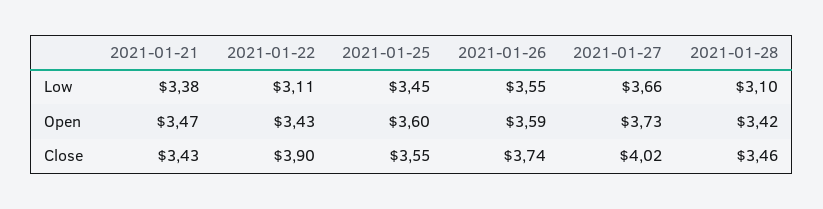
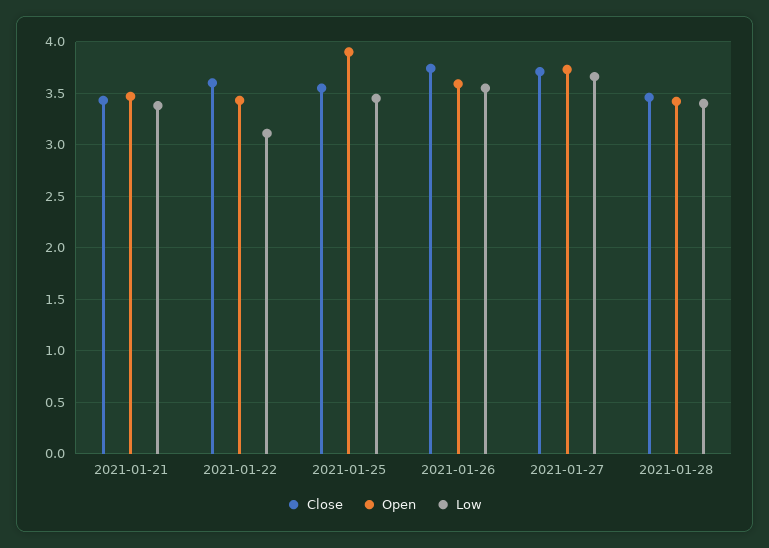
  {
    "Low": {
      "2021-01-21": 3.38,
      "2021-01-22": 3.11,
      "2021-01-25": 3.45,
      "2021-01-26": 3.55,
      "2021-01-27": 3.66,
-     "2021-01-28": 3.1
+     "2021-01-28": 3.4
    },
    "Open": {
      "2021-01-21": 3.47,
      "2021-01-22": 3.43,
-     "2021-01-25": 3.6,
+     "2021-01-25": 3.9,
      "2021-01-26": 3.59,
      "2021-01-27": 3.73,
      "2021-01-28": 3.42
    },
    "Close": {
      "2021-01-21": 3.43,
-     "2021-01-22": 3.9,
+     "2021-01-22": 3.6,
      "2021-01-25": 3.55,
      "2021-01-26": 3.74,
-     "2021-01-27": 4.02,
+     "2021-01-27": 3.7,
      "2021-01-28": 3.46
    }
  }

